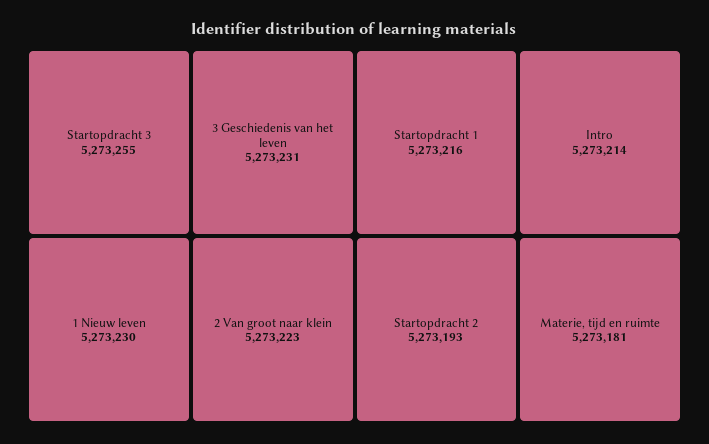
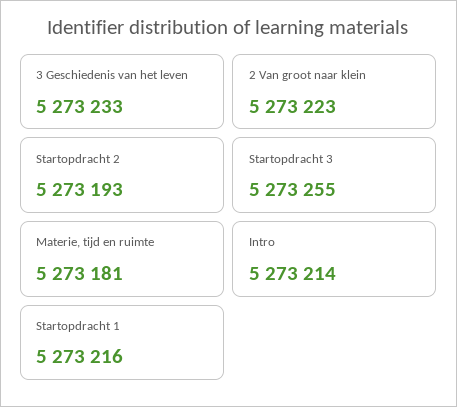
  {
    "Startopdracht 3": 5273255,
-   "3 Geschiedenis van het leven": 5273231,
+   "3 Geschiedenis van het leven": 5273233,
-   "1 Nieuw leven": 5273230,
    "2 Van groot naar klein": 5273223,
    "Startopdracht 1": 5273216,
    "Intro": 5273214,
    "Startopdracht 2": 5273193,
    "Materie, tijd en ruimte": 5273181
  }

